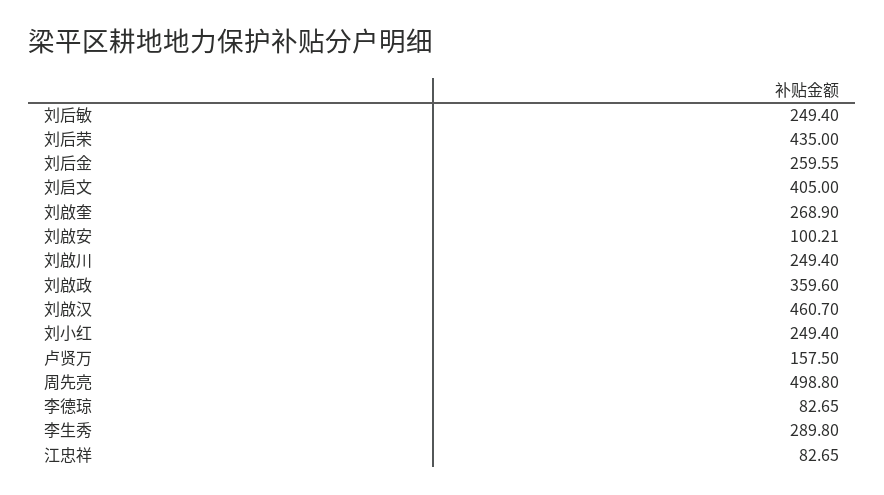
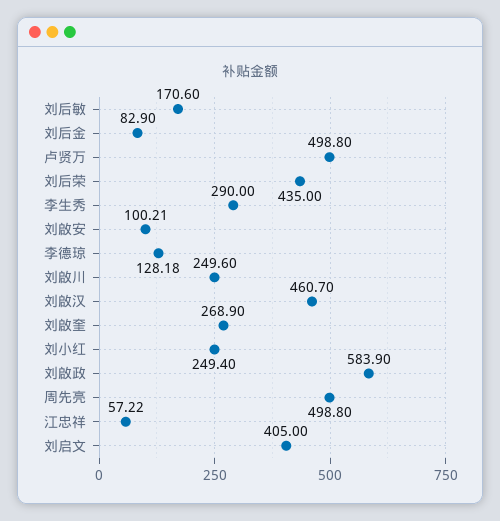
  {
-   "刘后敏": 249.4,
+   "刘后敏": 170.6,
    "刘后荣": 435,
-   "刘后金": 259.55,
+   "刘后金": 82.9,
    "刘启文": 405,
    "刘啟奎": 268.9,
    "刘啟安": 100.21,
-   "刘啟川": 249.4,
+   "刘啟川": 249.6,
-   "刘啟政": 359.6,
+   "刘啟政": 583.9,
    "刘啟汉": 460.7,
    "刘小红": 249.4,
-   "卢贤万": 157.5,
+   "卢贤万": 498.8,
    "周先亮": 498.8,
-   "李德琼": 82.65,
+   "李德琼": 128.18,
-   "李生秀": 289.8,
+   "李生秀": 290,
-   "江忠祥": 82.65
+   "江忠祥": 57.22
  }

